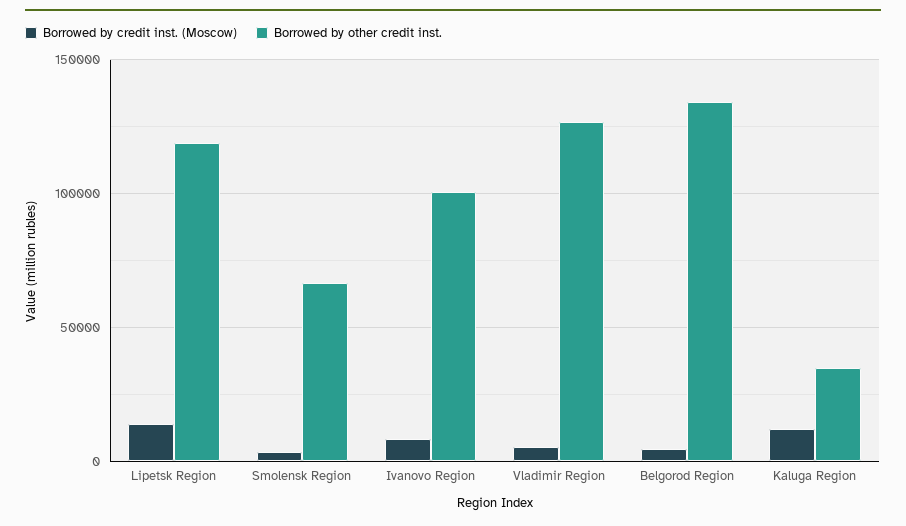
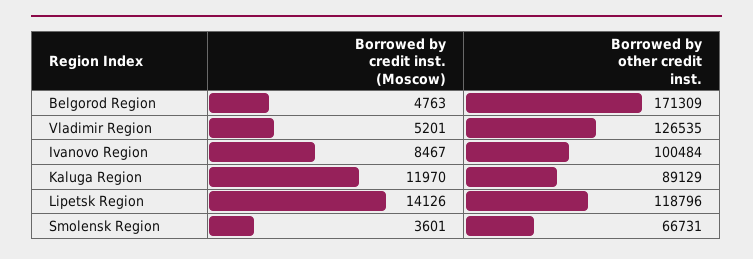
  {
    "Borrowed by credit inst. (Moscow)": {
      "Lipetsk Region": 14126,
      "Smolensk Region": 3601,
      "Ivanovo Region": 8467,
      "Vladimir Region": 5201,
      "Belgorod Region": 4763,
      "Kaluga Region": 11970
    },
    "Borrowed by other credit inst.": {
      "Lipetsk Region": 118796,
      "Smolensk Region": 66731,
      "Ivanovo Region": 100484,
      "Vladimir Region": 126535,
-     "Belgorod Region": 135000,
+     "Belgorod Region": 171309,
-     "Kaluga Region": 35000
+     "Kaluga Region": 89129
    }
  }

